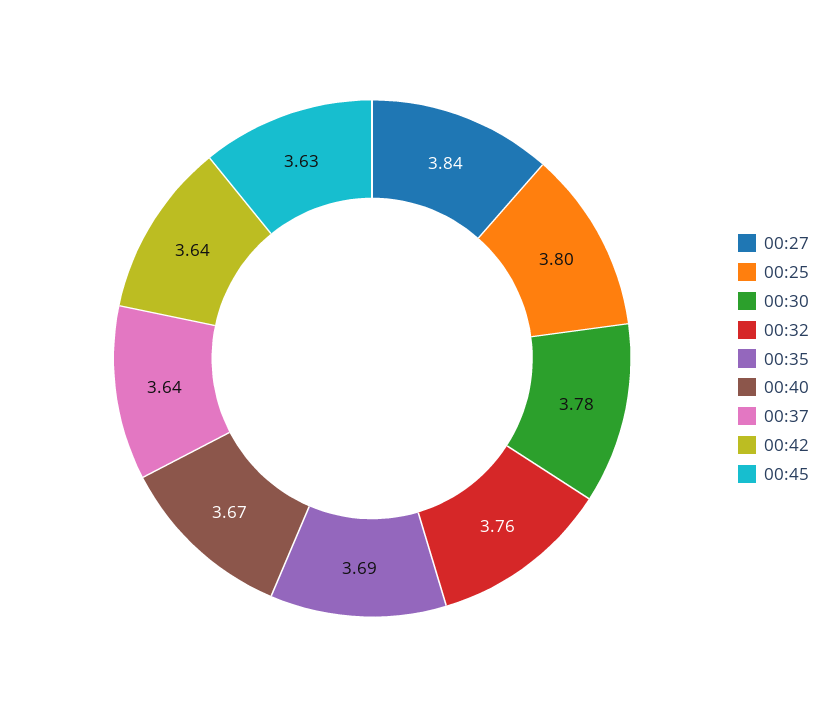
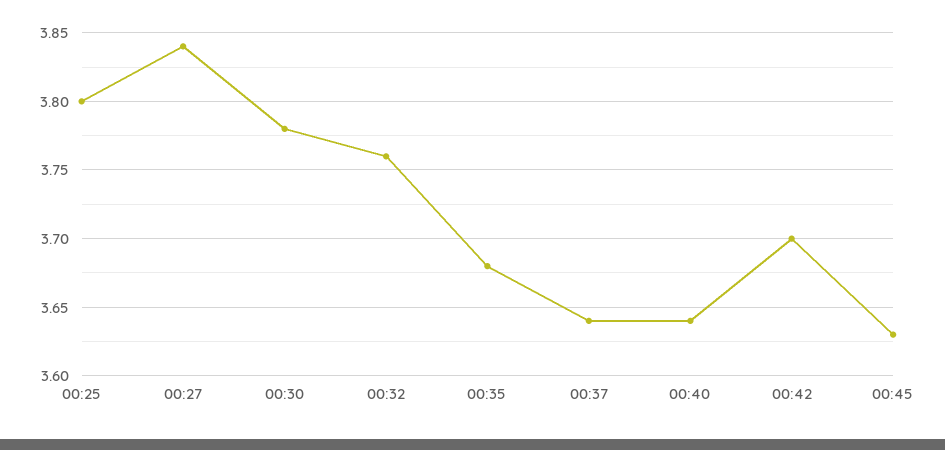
  {
    "00:27": 3.84,
    "00:25": 3.8,
    "00:30": 3.78,
    "00:32": 3.76,
-   "00:35": 3.69,
+   "00:35": 3.68,
-   "00:40": 3.67,
+   "00:40": 3.64,
    "00:37": 3.64,
-   "00:42": 3.64,
+   "00:42": 3.7,
    "00:45": 3.63
  }

